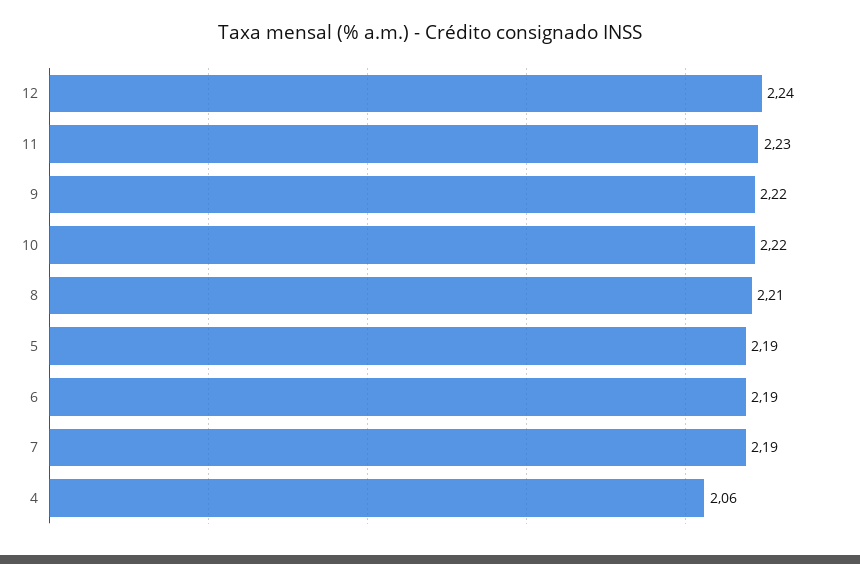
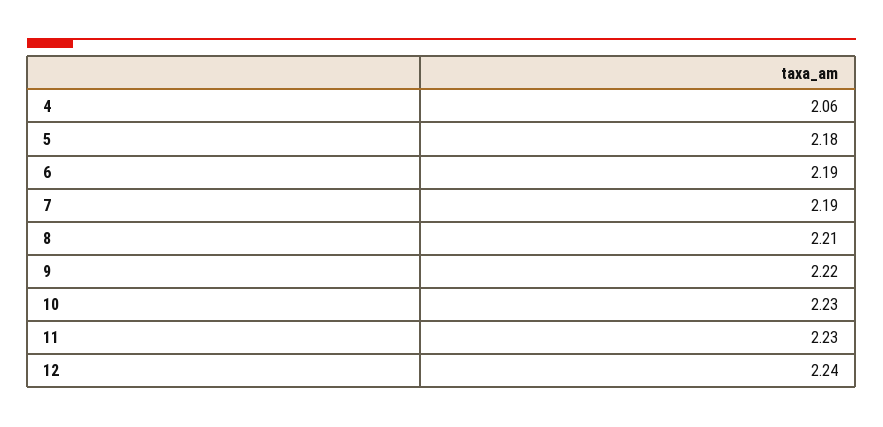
  {
    "12": 2.24,
    "11": 2.23,
    "9": 2.22,
-   "10": 2.22,
+   "10": 2.23,
    "8": 2.21,
-   "5": 2.19,
+   "5": 2.18,
    "6": 2.19,
    "7": 2.19,
    "4": 2.06
  }

